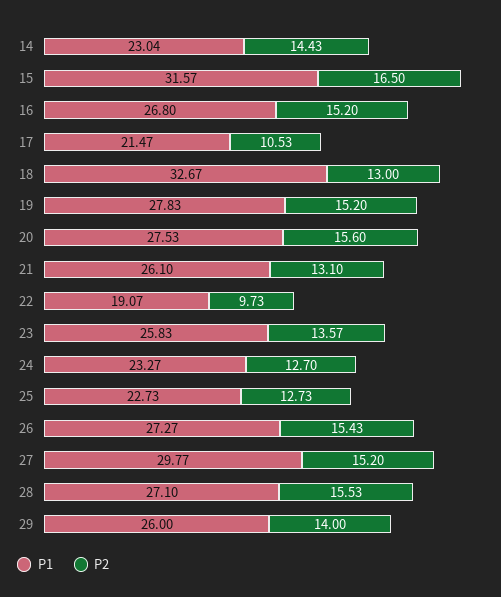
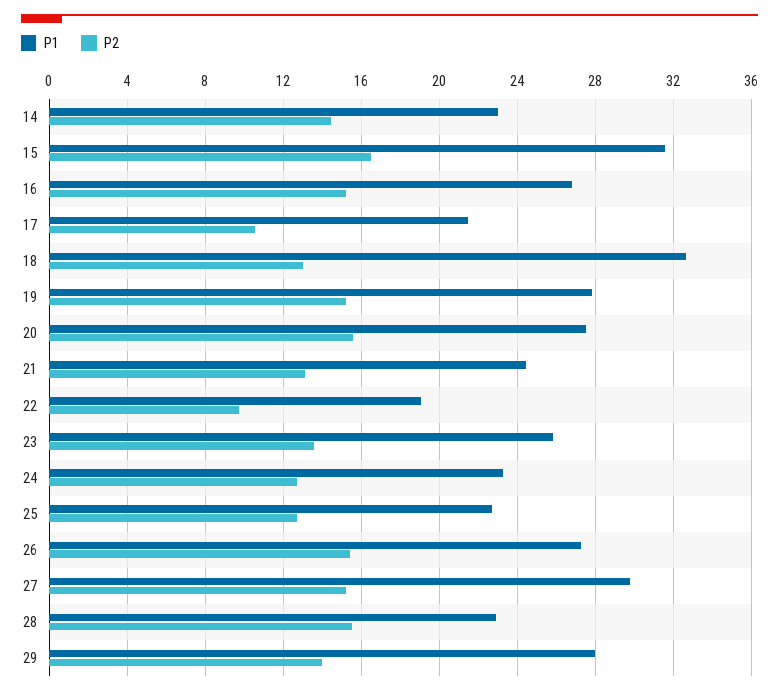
  {
    "P1": {
      "14": 23.04,
      "15": 31.57,
      "16": 26.8,
      "17": 21.47,
      "18": 32.67,
      "19": 27.83,
      "20": 27.53,
-     "21": 26.1,
+     "21": 24.5,
      "22": 19.07,
      "23": 25.83,
      "24": 23.27,
      "25": 22.73,
      "26": 27.27,
      "27": 29.77,
-     "28": 27.1,
+     "28": 23,
-     "29": 26
+     "29": 28
    },
    "P2": {
      "14": 14.43,
      "15": 16.5,
      "16": 15.2,
      "17": 10.53,
      "18": 13,
      "19": 15.2,
      "20": 15.6,
      "21": 13.1,
      "22": 9.73,
      "23": 13.57,
      "24": 12.7,
      "25": 12.73,
      "26": 15.43,
      "27": 15.2,
      "28": 15.53,
      "29": 14
    }
  }

